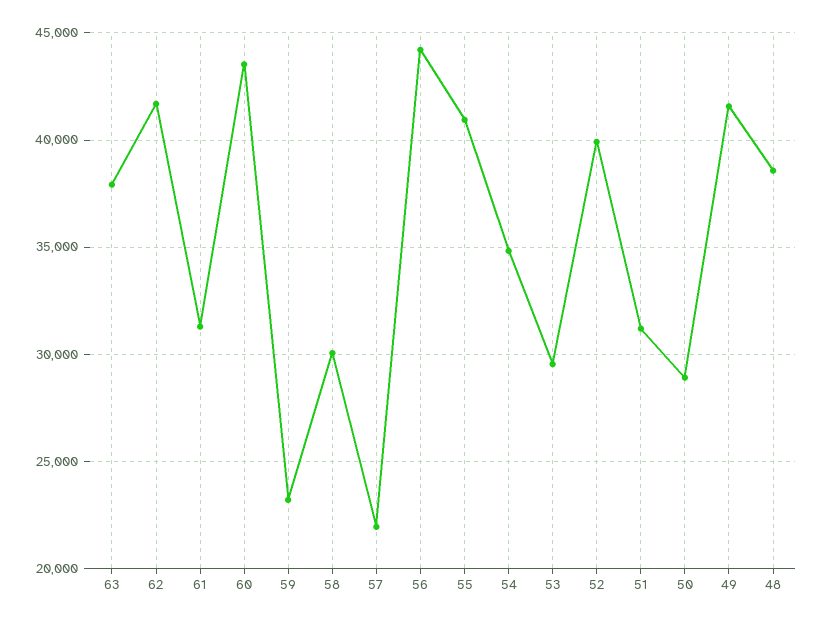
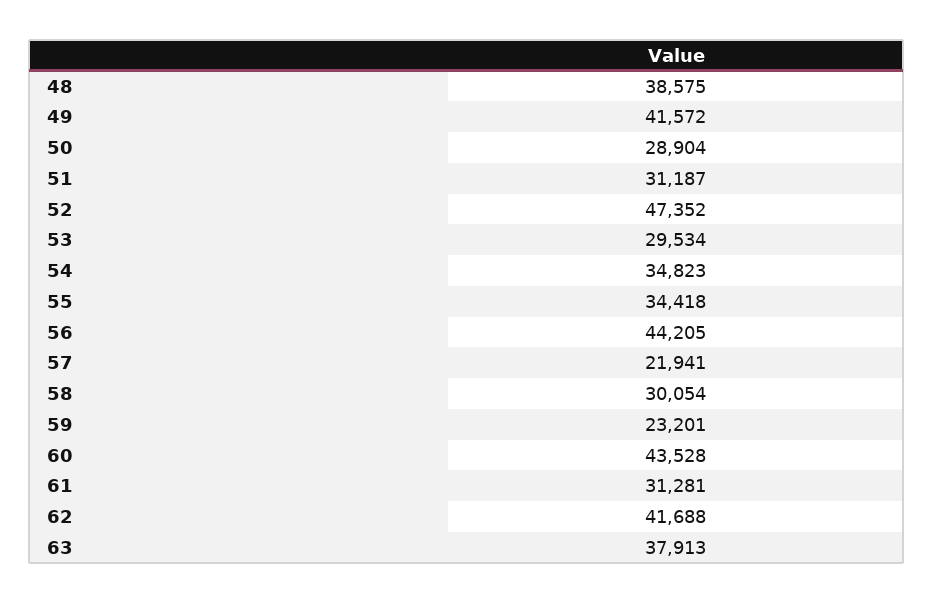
  {
    "63": 37913,
    "62": 41688,
    "61": 31281,
    "60": 43528,
    "59": 23201,
    "58": 30054,
    "57": 21941,
    "56": 44205,
-   "55": 41000,
+   "55": 34418,
    "54": 34823,
    "53": 29534,
-   "52": 40000,
+   "52": 47352,
    "51": 31187,
    "50": 28904,
    "49": 41572,
    "48": 38575
  }

